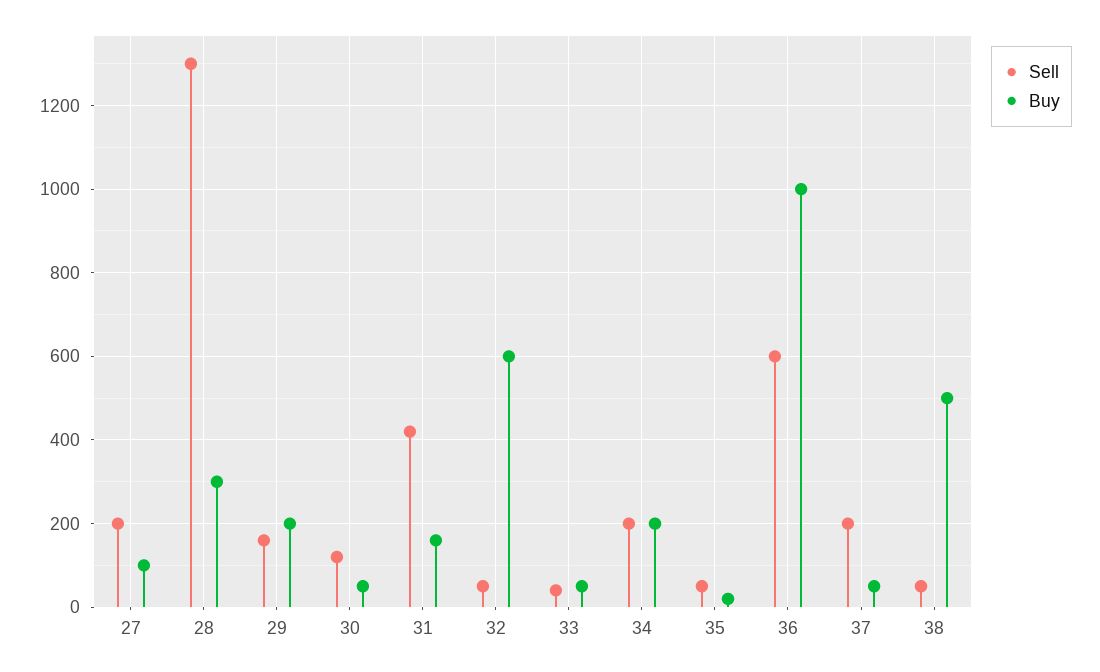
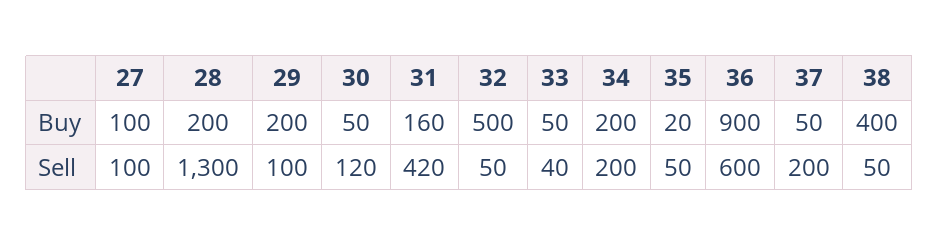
  {
    "Sell": {
-     "27": 200,
+     "27": 100,
      "28": 1300,
-     "29": 160,
+     "29": 100,
      "30": 120,
      "31": 420,
      "32": 50,
      "33": 40,
      "34": 200,
      "35": 50,
      "36": 600,
      "37": 200,
      "38": 50
    },
    "Buy": {
      "27": 100,
-     "28": 300,
+     "28": 200,
      "29": 200,
      "30": 50,
      "31": 160,
-     "32": 600,
+     "32": 500,
      "33": 50,
      "34": 200,
      "35": 20,
-     "36": 1000,
+     "36": 900,
      "37": 50,
-     "38": 500
+     "38": 400
    }
  }

